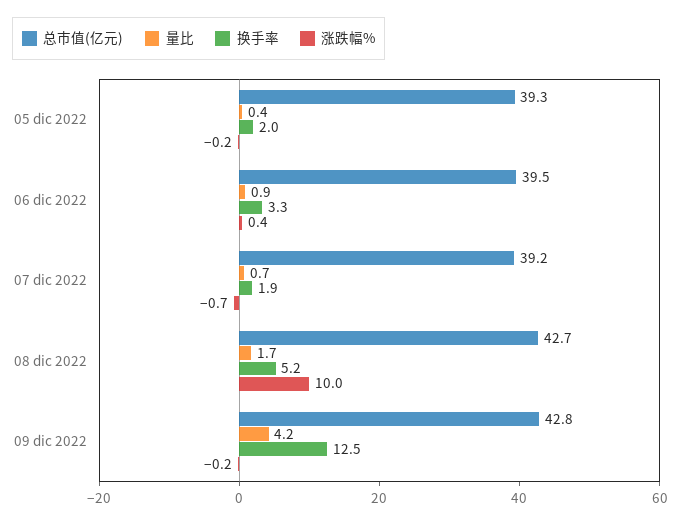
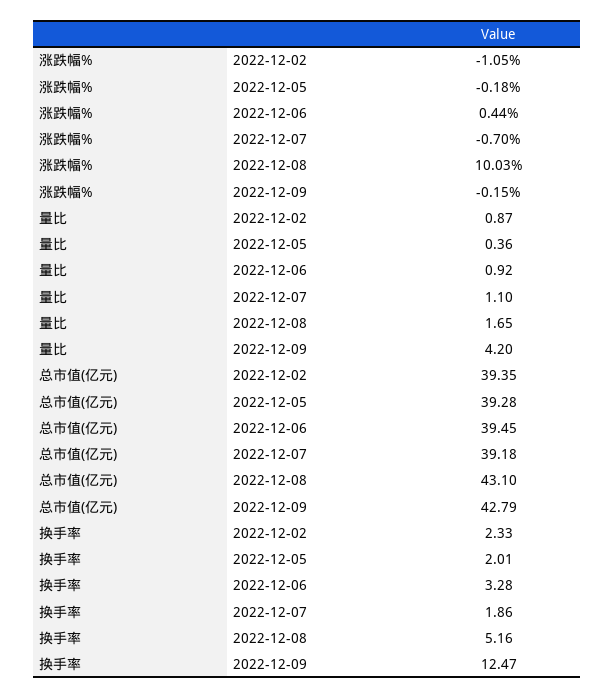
  {
    "总市值(亿元)": {
      "05 dic 2022": 39.28,
      "06 dic 2022": 39.45,
      "07 dic 2022": 39.18,
-     "08 dic 2022": 42.7,
+     "08 dic 2022": 43.1,
-     "09 dic 2022": 42.79
+     "09 dic 2022": 42.79,
+     "2022-12-02": 39.35
    },
    "量比": {
      "05 dic 2022": 0.36,
      "06 dic 2022": 0.92,
-     "07 dic 2022": 0.7,
+     "07 dic 2022": 1.1,
      "08 dic 2022": 1.65,
-     "09 dic 2022": 4.2
+     "09 dic 2022": 4.2,
+     "2022-12-02": 0.87
    },
    "换手率": {
      "05 dic 2022": 2.01,
      "06 dic 2022": 3.28,
      "07 dic 2022": 1.86,
      "08 dic 2022": 5.16,
-     "09 dic 2022": 12.47
+     "09 dic 2022": 12.47,
+     "2022-12-02": 2.33
    },
    "涨跌幅%": {
      "05 dic 2022": -0.18,
      "06 dic 2022": 0.44,
      "07 dic 2022": -0.7,
      "08 dic 2022": 10.03,
-     "09 dic 2022": -0.15
+     "09 dic 2022": -0.15,
+     "2022-12-02": -1.05
    }
  }

